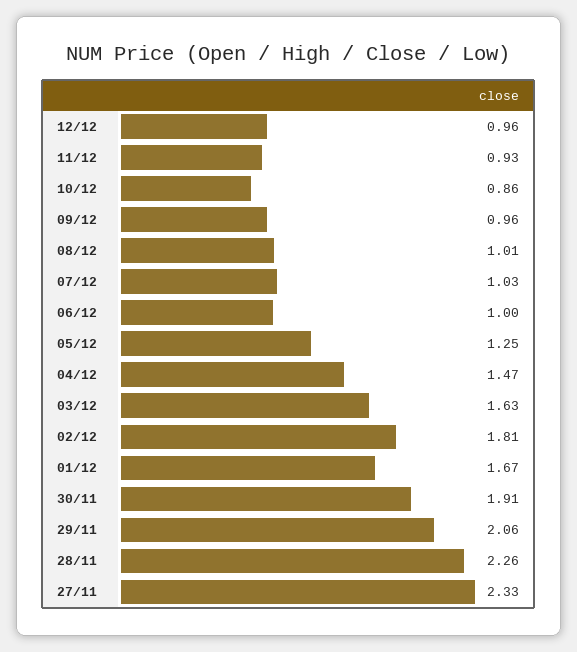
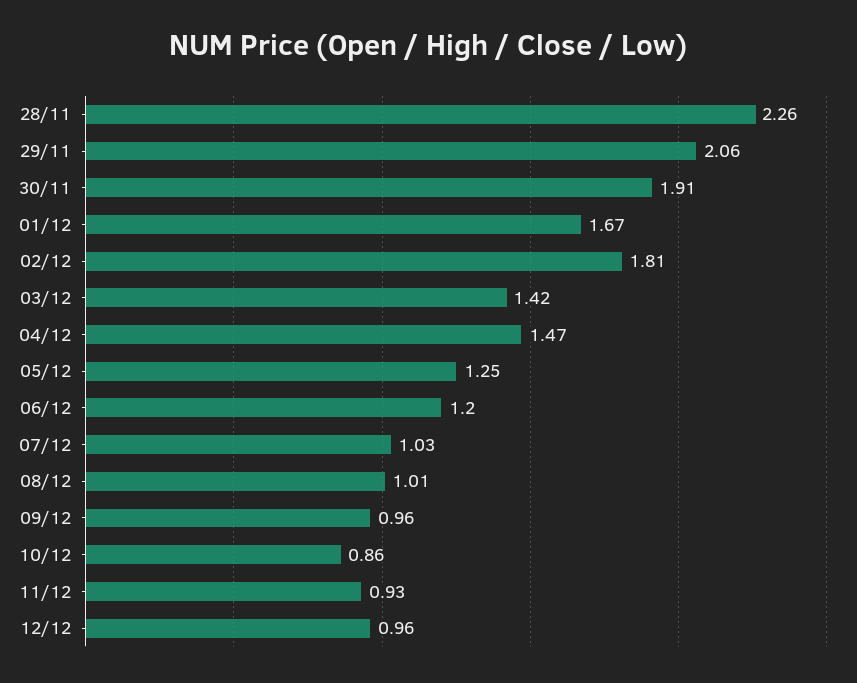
  {
    "12/12": 0.96,
    "11/12": 0.93,
    "10/12": 0.86,
    "09/12": 0.96,
    "08/12": 1.01,
    "07/12": 1.03,
-   "06/12": 1,
+   "06/12": 1.2,
    "05/12": 1.25,
    "04/12": 1.47,
-   "03/12": 1.63,
+   "03/12": 1.42,
    "02/12": 1.81,
    "01/12": 1.67,
    "30/11": 1.91,
    "29/11": 2.06,
-   "28/11": 2.26,
+   "28/11": 2.26
-   "27/11": 2.33
  }

